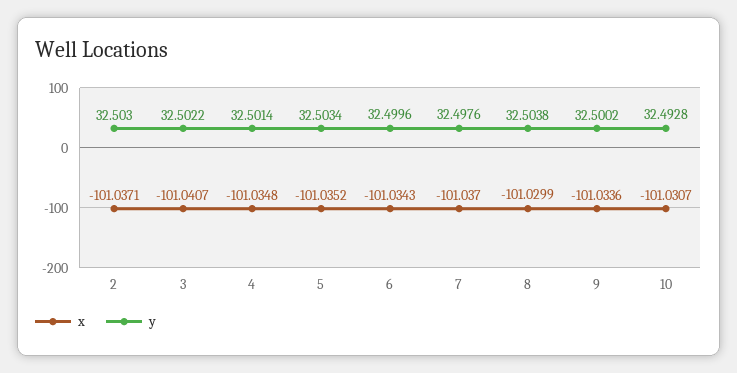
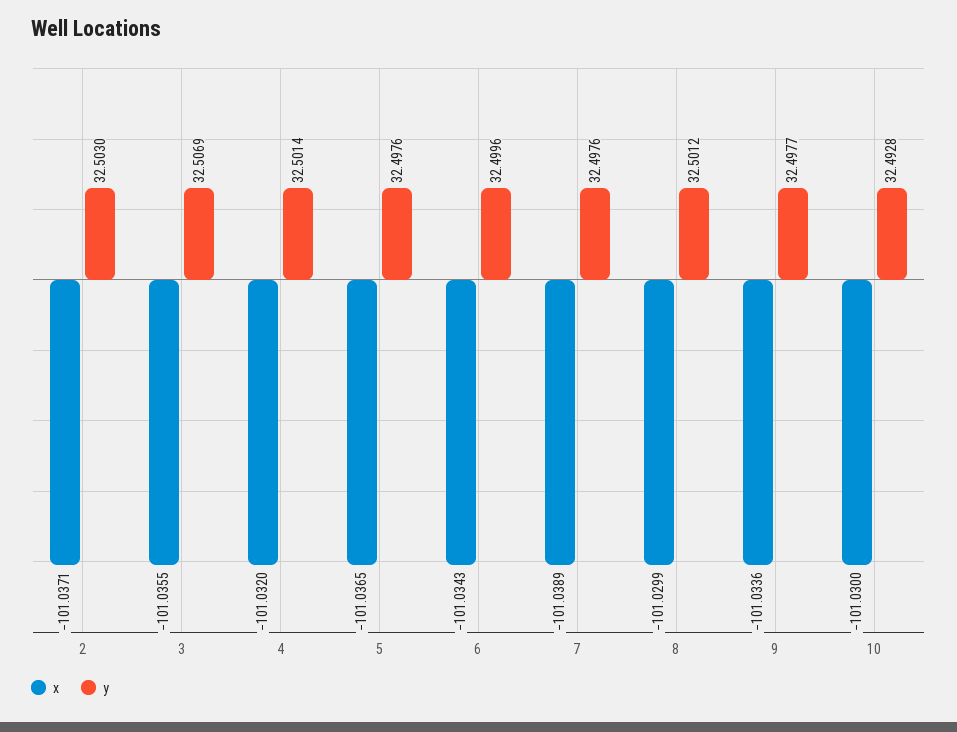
  {
    "x": {
      "2": -101.0371,
-     "3": -101.0407,
+     "3": -101.0355,
-     "4": -101.0348,
+     "4": -101.032,
-     "5": -101.0352,
+     "5": -101.0365,
      "6": -101.0343,
-     "7": -101.037,
+     "7": -101.0389,
      "8": -101.0299,
      "9": -101.0336,
-     "10": -101.0307
+     "10": -101.03
    },
    "y": {
      "2": 32.503,
-     "3": 32.5022,
+     "3": 32.5069,
      "4": 32.5014,
-     "5": 32.5034,
+     "5": 32.4976,
      "6": 32.4996,
      "7": 32.4976,
-     "8": 32.5038,
+     "8": 32.5012,
-     "9": 32.5002,
+     "9": 32.4977,
      "10": 32.4928
    }
  }

